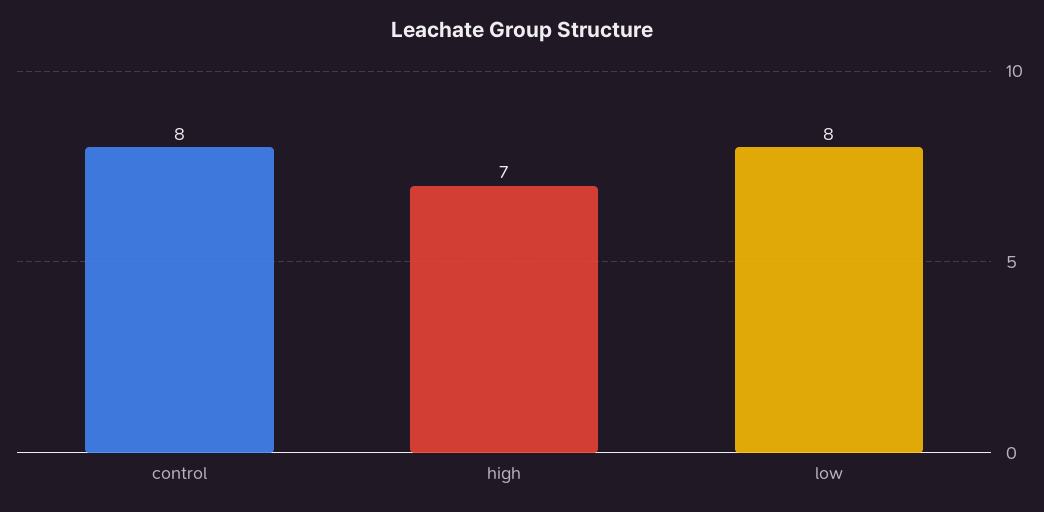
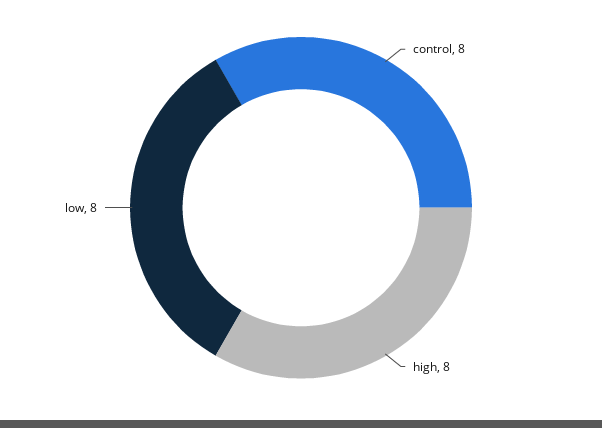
  {
    "control": 8,
-   "high": 7,
+   "high": 8,
    "low": 8
  }

